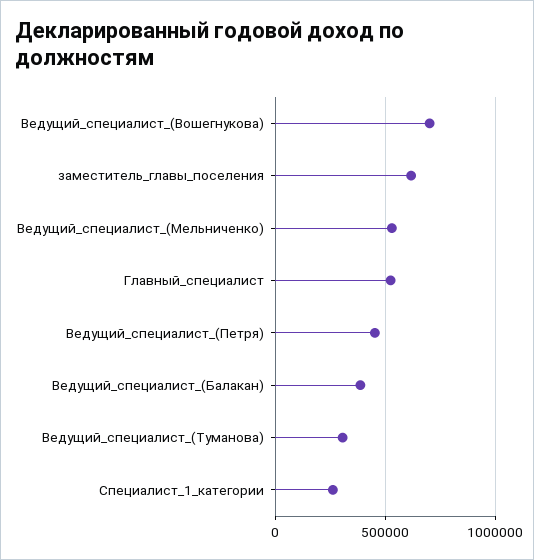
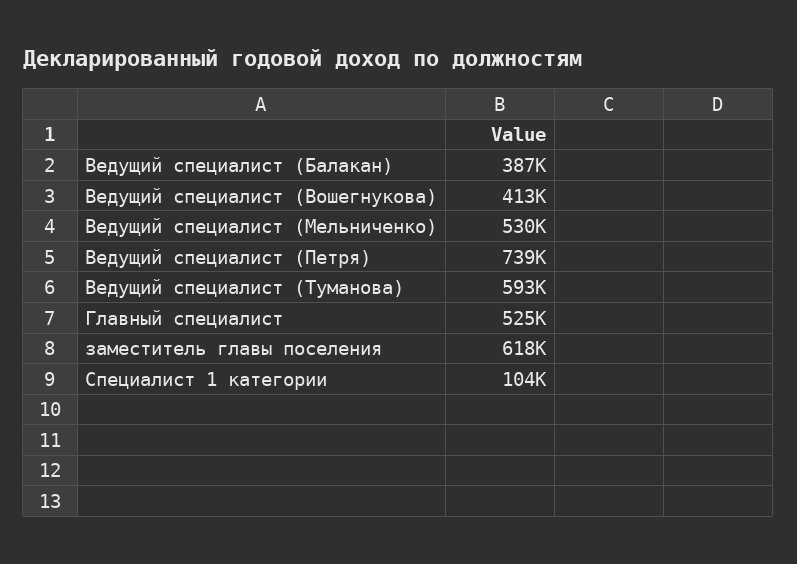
  {
-   "Ведущий_специалист_(Вошегнукова)": 700000,
+   "Ведущий_специалист_(Вошегнукова)": 413000,
    "заместитель_главы_поселения": 618000,
    "Ведущий_специалист_(Мельниченко)": 530000,
    "Главный_специалист": 525000,
-   "Ведущий_специалист_(Петря)": 450000,
+   "Ведущий_специалист_(Петря)": 739000,
    "Ведущий_специалист_(Балакан)": 387000,
-   "Ведущий_специалист_(Туманова)": 300000,
+   "Ведущий_специалист_(Туманова)": 593000,
-   "Специалист_1_категории": 250000
+   "Специалист_1_категории": 104000
  }

